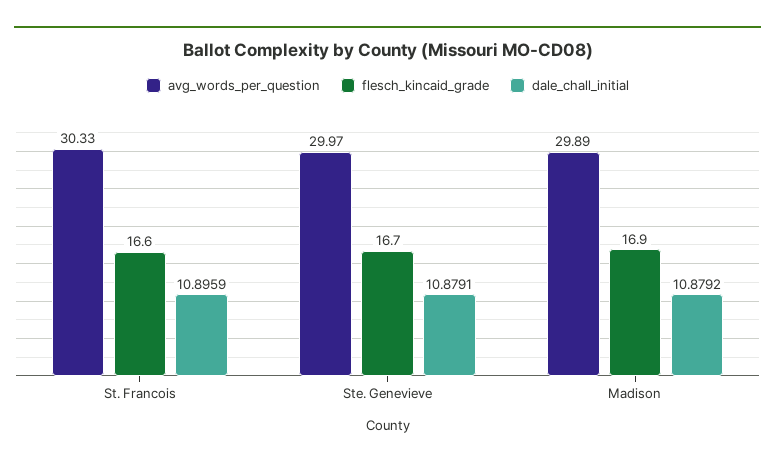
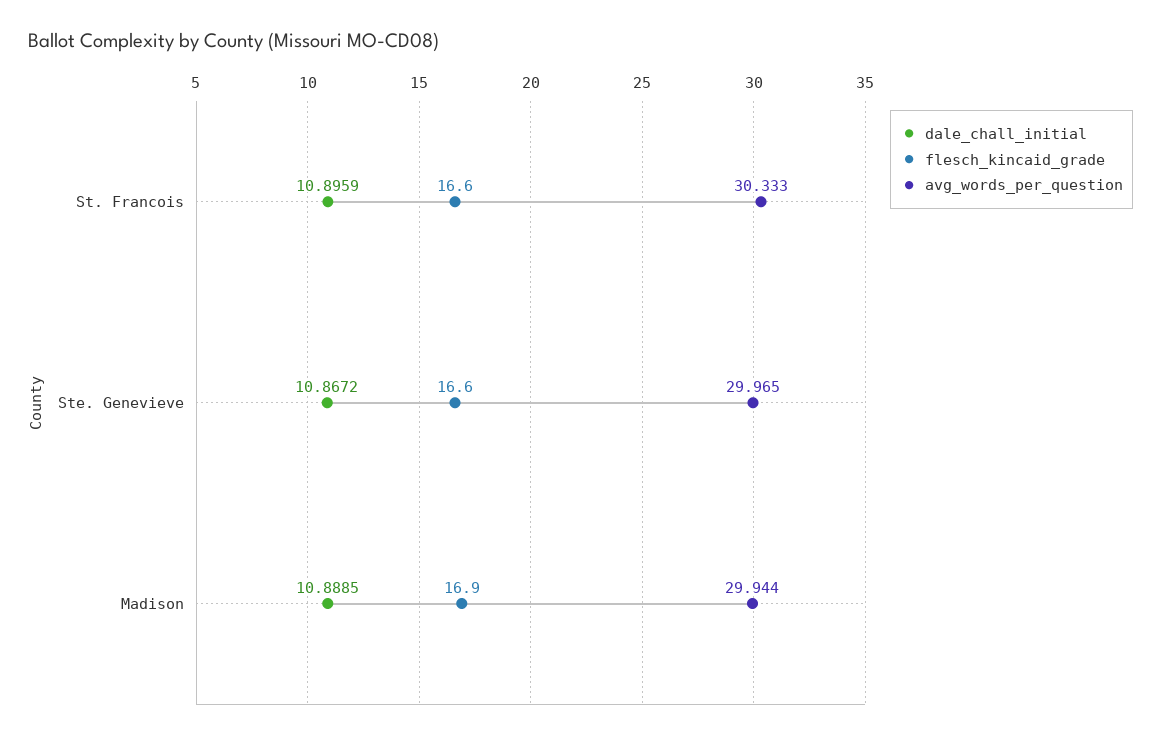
  {
    "avg_words_per_question": {
      "St. Francois": 30.333,
      "Ste. Genevieve": 29.965,
-     "Madison": 29.89
+     "Madison": 29.944
    },
    "flesch_kincaid_grade": {
      "St. Francois": 16.6,
-     "Ste. Genevieve": 16.7,
+     "Ste. Genevieve": 16.6,
      "Madison": 16.9
    },
    "dale_chall_initial": {
      "St. Francois": 10.8959,
-     "Ste. Genevieve": 10.8791,
+     "Ste. Genevieve": 10.8672,
-     "Madison": 10.8792
+     "Madison": 10.8885
    }
  }

